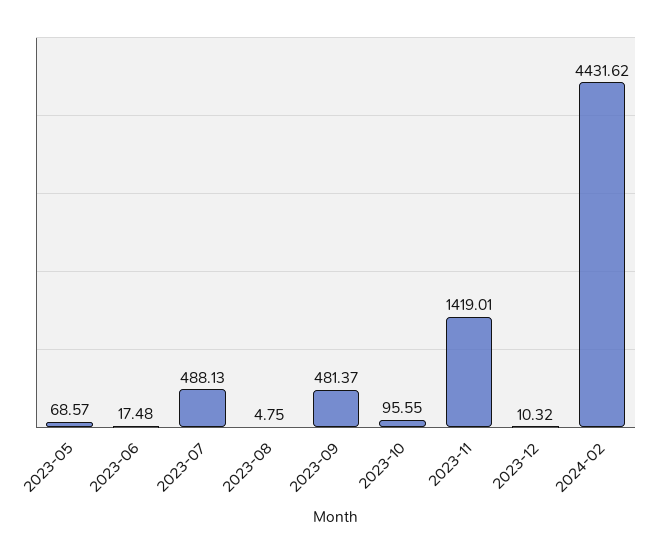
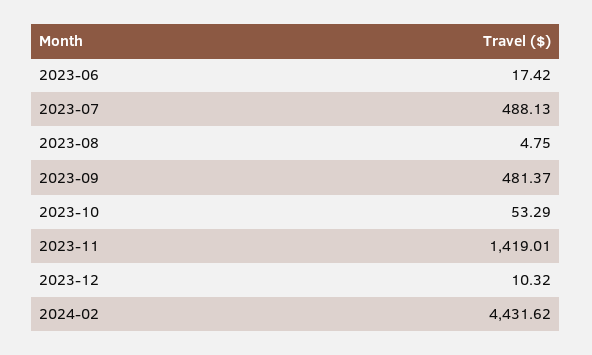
  {
-   "2023-05": 68.57,
-   "2023-06": 17.48,
+   "2023-06": 17.42,
    "2023-07": 488.13,
    "2023-08": 4.75,
    "2023-09": 481.37,
-   "2023-10": 95.55,
+   "2023-10": 53.29,
    "2023-11": 1419.01,
    "2023-12": 10.32,
    "2024-02": 4431.62
  }

